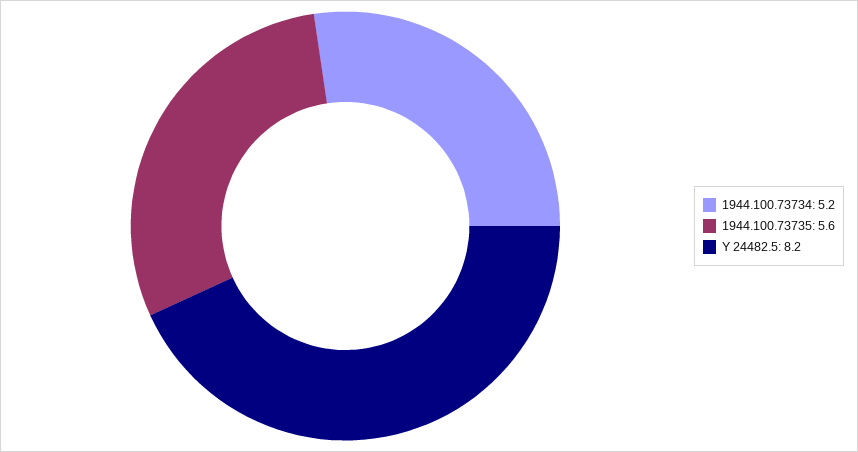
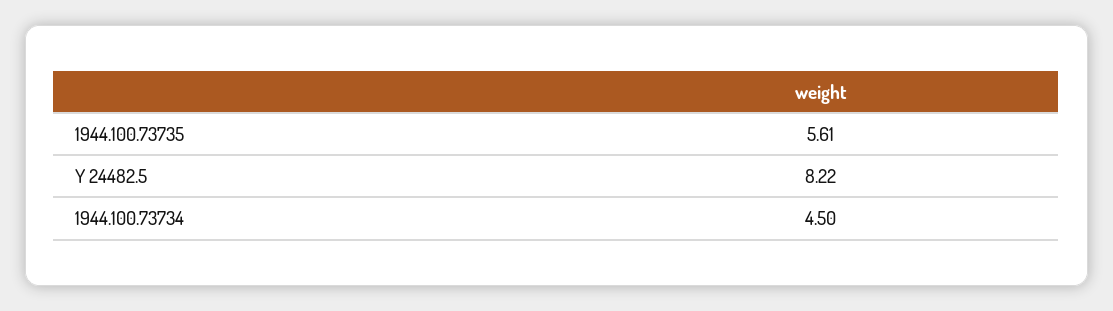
  {
-   "1944.100.73734": 5.2,
+   "1944.100.73734": 4.5,
    "1944.100.73735": 5.61,
    "Y 24482.5": 8.22
  }

